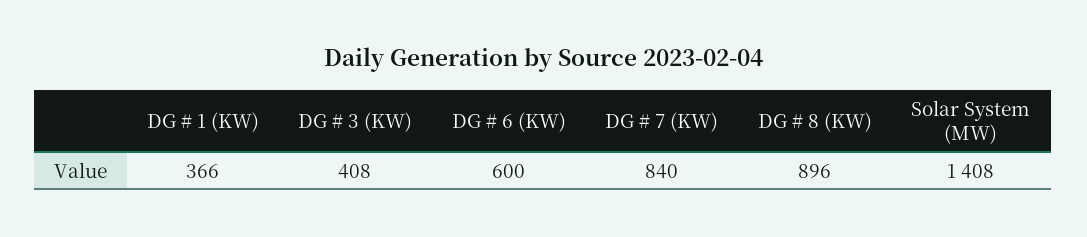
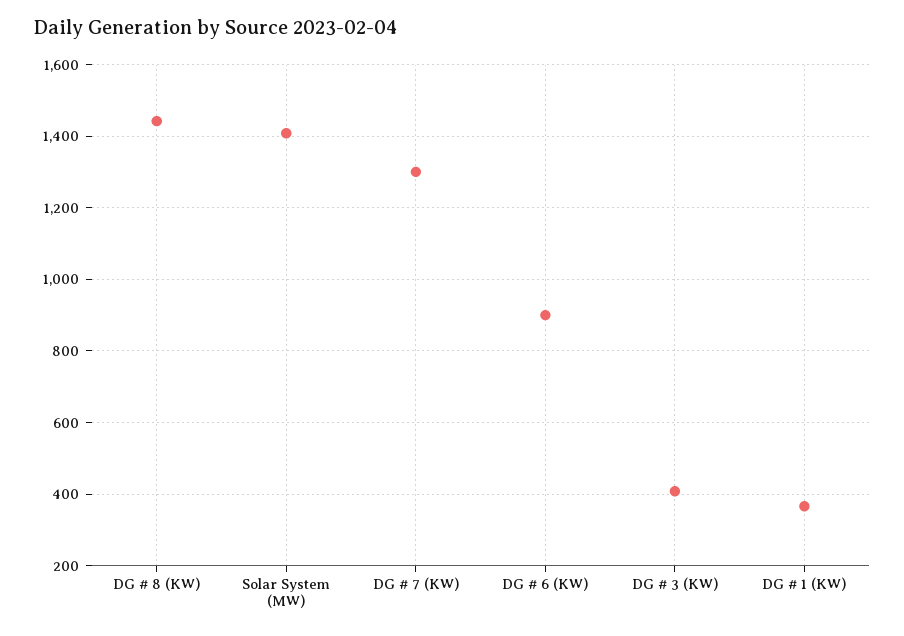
  {
    "DG # 1 (KW)": 366,
    "DG # 3 (KW)": 408,
-   "DG # 6 (KW)": 600,
+   "DG # 6 (KW)": 900,
-   "DG # 7 (KW)": 840,
+   "DG # 7 (KW)": 1300,
-   "DG # 8 (KW)": 896,
+   "DG # 8 (KW)": 1440,
    "Solar System (MW)": 1408
  }

